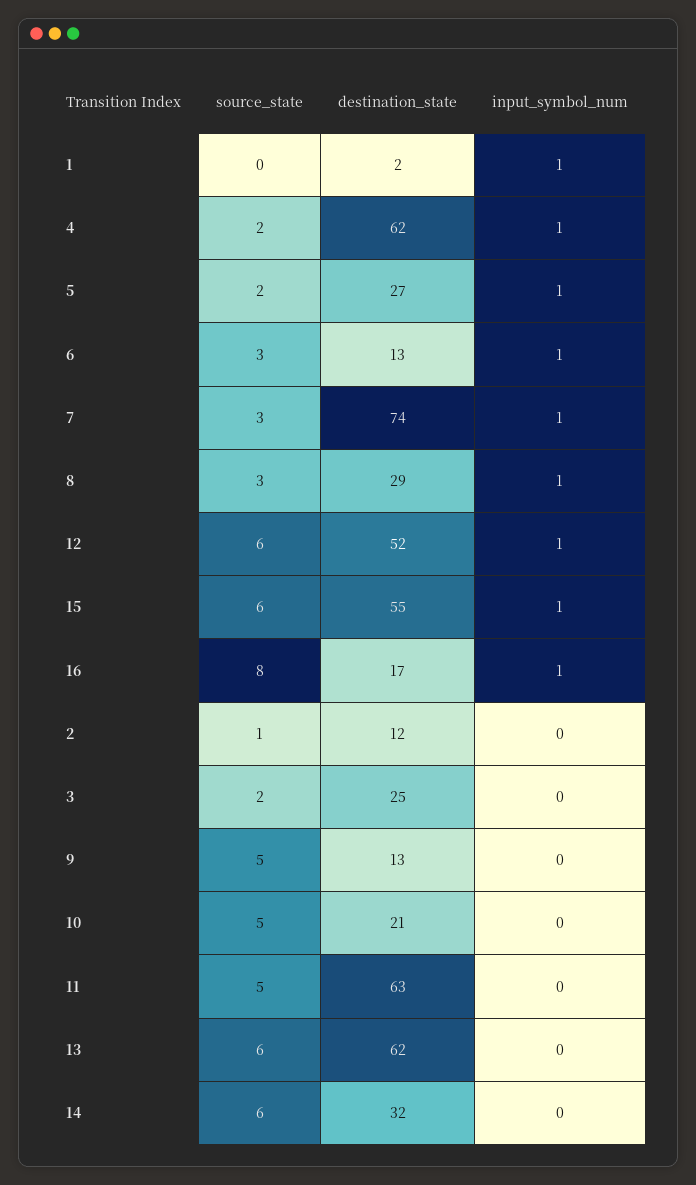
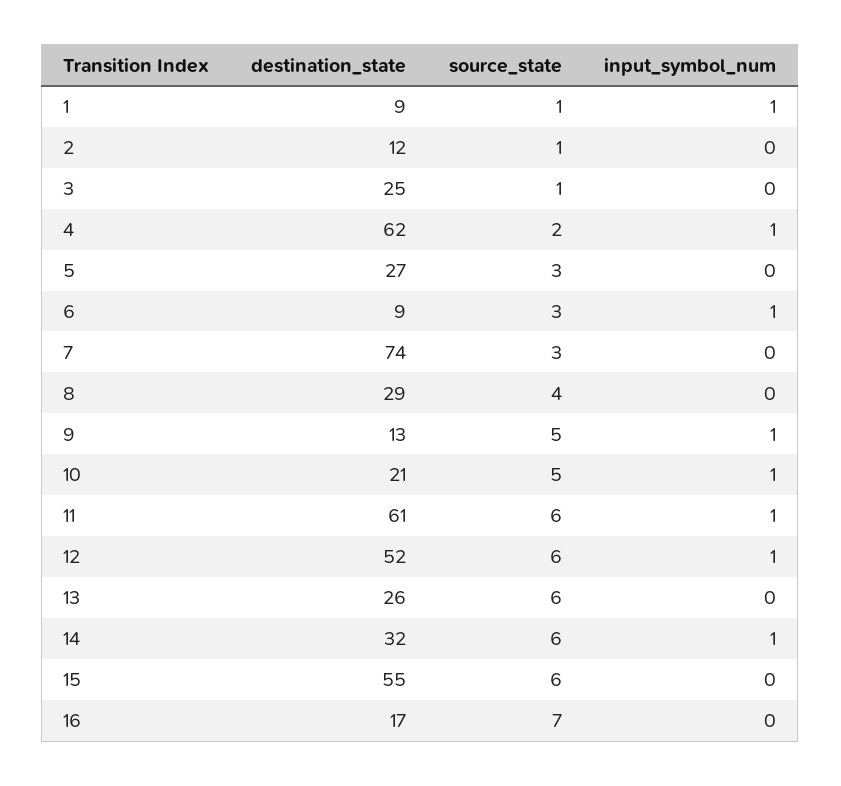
  {
    "source_state": {
-     "1": 0,
+     "1": 1,
      "4": 2,
-     "5": 2,
+     "5": 3,
      "6": 3,
      "7": 3,
-     "8": 3,
+     "8": 4,
      "12": 6,
      "15": 6,
-     "16": 8,
+     "16": 7,
      "2": 1,
-     "3": 2,
+     "3": 1,
      "9": 5,
      "10": 5,
-     "11": 5,
+     "11": 6,
      "13": 6,
      "14": 6
    },
    "destination_state": {
-     "1": 2,
+     "1": 9,
      "4": 62,
      "5": 27,
-     "6": 13,
+     "6": 9,
      "7": 74,
      "8": 29,
      "12": 52,
      "15": 55,
      "16": 17,
      "2": 12,
      "3": 25,
      "9": 13,
      "10": 21,
-     "11": 63,
+     "11": 61,
-     "13": 62,
+     "13": 26,
      "14": 32
    },
    "input_symbol_num": {
      "1": 1,
      "4": 1,
-     "5": 1,
+     "5": 0,
      "6": 1,
-     "7": 1,
+     "7": 0,
-     "8": 1,
+     "8": 0,
      "12": 1,
-     "15": 1,
+     "15": 0,
-     "16": 1,
+     "16": 0,
      "2": 0,
      "3": 0,
-     "9": 0,
+     "9": 1,
-     "10": 0,
+     "10": 1,
-     "11": 0,
+     "11": 1,
      "13": 0,
-     "14": 0
+     "14": 1
    }
  }

